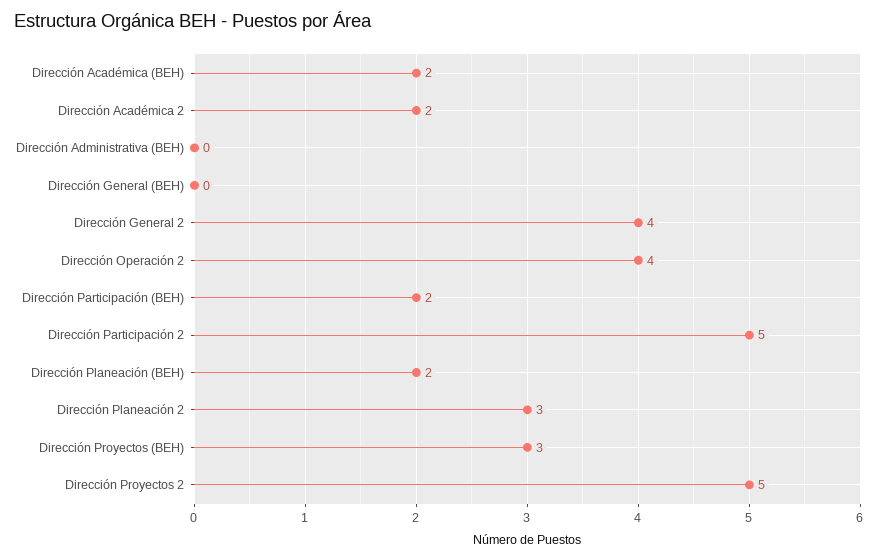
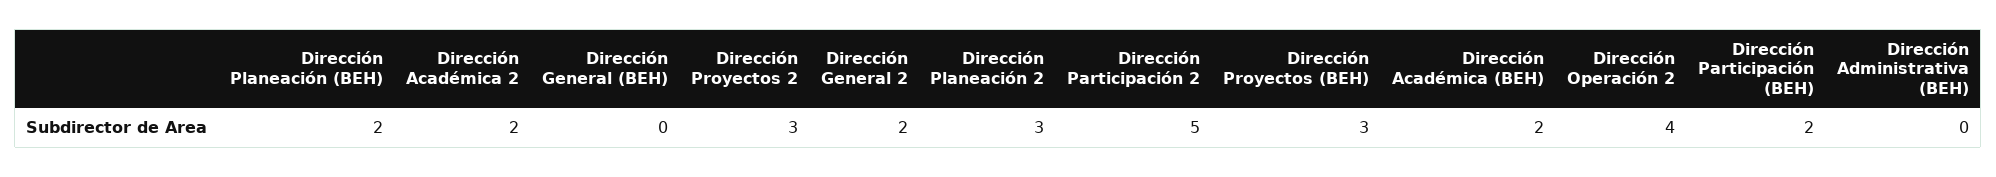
  {
    "Dirección Académica (BEH)": 2,
    "Dirección Académica 2": 2,
    "Dirección Administrativa (BEH)": 0,
    "Dirección General (BEH)": 0,
-   "Dirección General 2": 4,
+   "Dirección General 2": 2,
    "Dirección Operación 2": 4,
    "Dirección Participación (BEH)": 2,
    "Dirección Participación 2": 5,
    "Dirección Planeación (BEH)": 2,
    "Dirección Planeación 2": 3,
    "Dirección Proyectos (BEH)": 3,
-   "Dirección Proyectos 2": 5
+   "Dirección Proyectos 2": 3
  }

